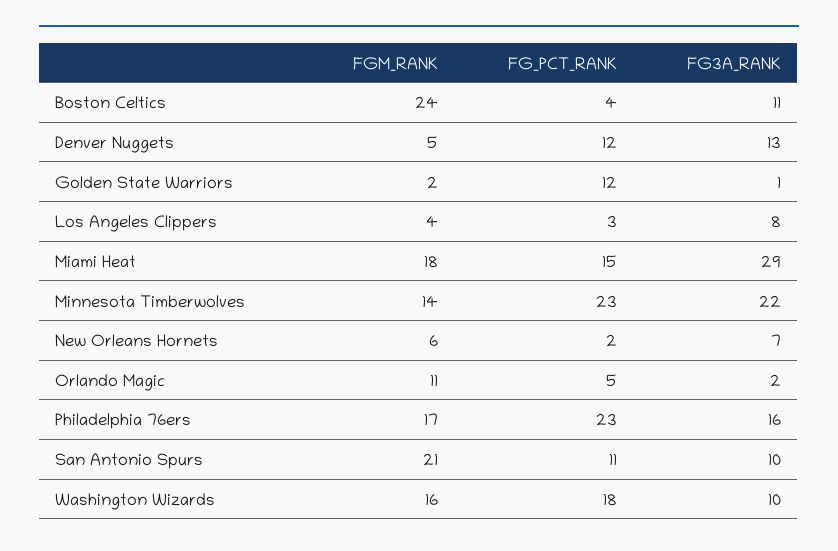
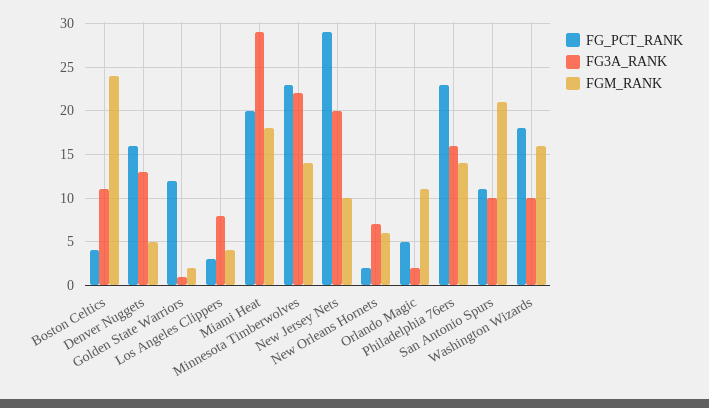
  {
    "FGM_RANK": {
      "Boston Celtics": 24,
      "Denver Nuggets": 5,
      "Golden State Warriors": 2,
      "Los Angeles Clippers": 4,
      "Miami Heat": 18,
      "Minnesota Timberwolves": 14,
      "New Orleans Hornets": 6,
      "Orlando Magic": 11,
-     "Philadelphia 76ers": 17,
+     "Philadelphia 76ers": 14,
      "San Antonio Spurs": 21,
-     "Washington Wizards": 16
+     "Washington Wizards": 16,
+     "New Jersey Nets": 10
    },
    "FG_PCT_RANK": {
      "Boston Celtics": 4,
-     "Denver Nuggets": 12,
+     "Denver Nuggets": 16,
      "Golden State Warriors": 12,
      "Los Angeles Clippers": 3,
-     "Miami Heat": 15,
+     "Miami Heat": 20,
      "Minnesota Timberwolves": 23,
      "New Orleans Hornets": 2,
      "Orlando Magic": 5,
      "Philadelphia 76ers": 23,
      "San Antonio Spurs": 11,
-     "Washington Wizards": 18
+     "Washington Wizards": 18,
+     "New Jersey Nets": 29
    },
    "FG3A_RANK": {
      "Boston Celtics": 11,
      "Denver Nuggets": 13,
      "Golden State Warriors": 1,
      "Los Angeles Clippers": 8,
      "Miami Heat": 29,
      "Minnesota Timberwolves": 22,
      "New Orleans Hornets": 7,
      "Orlando Magic": 2,
      "Philadelphia 76ers": 16,
      "San Antonio Spurs": 10,
-     "Washington Wizards": 10
+     "Washington Wizards": 10,
+     "New Jersey Nets": 20
    }
  }

